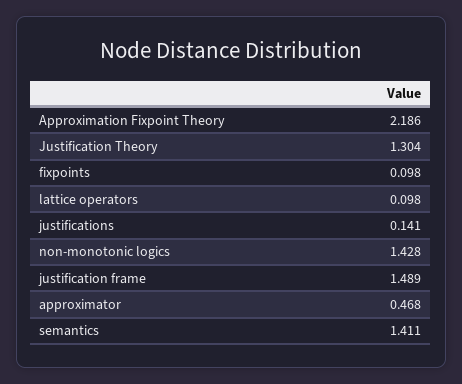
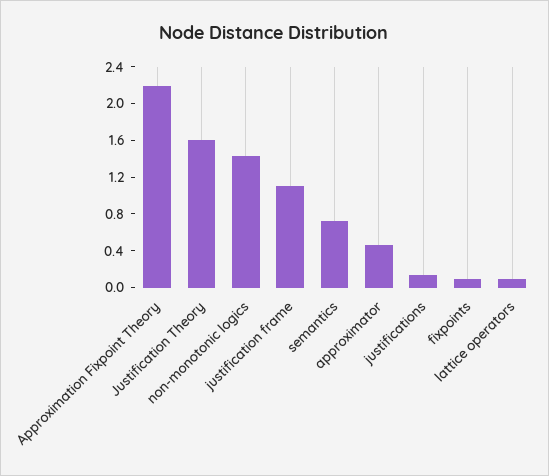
  {
    "Approximation Fixpoint Theory": 2.186,
-   "Justification Theory": 1.304,
+   "Justification Theory": 1.6,
    "fixpoints": 0.098,
    "lattice operators": 0.098,
    "justifications": 0.141,
    "non-monotonic logics": 1.428,
-   "justification frame": 1.489,
+   "justification frame": 1.1,
    "approximator": 0.468,
-   "semantics": 1.411
+   "semantics": 0.7
  }

